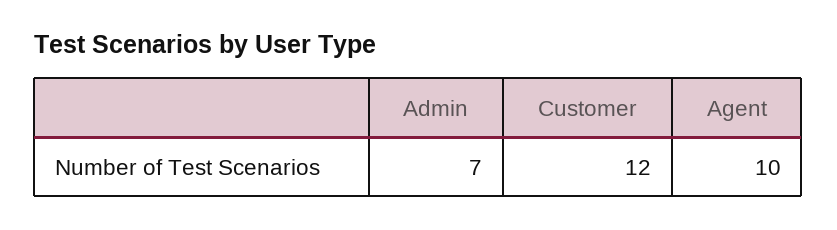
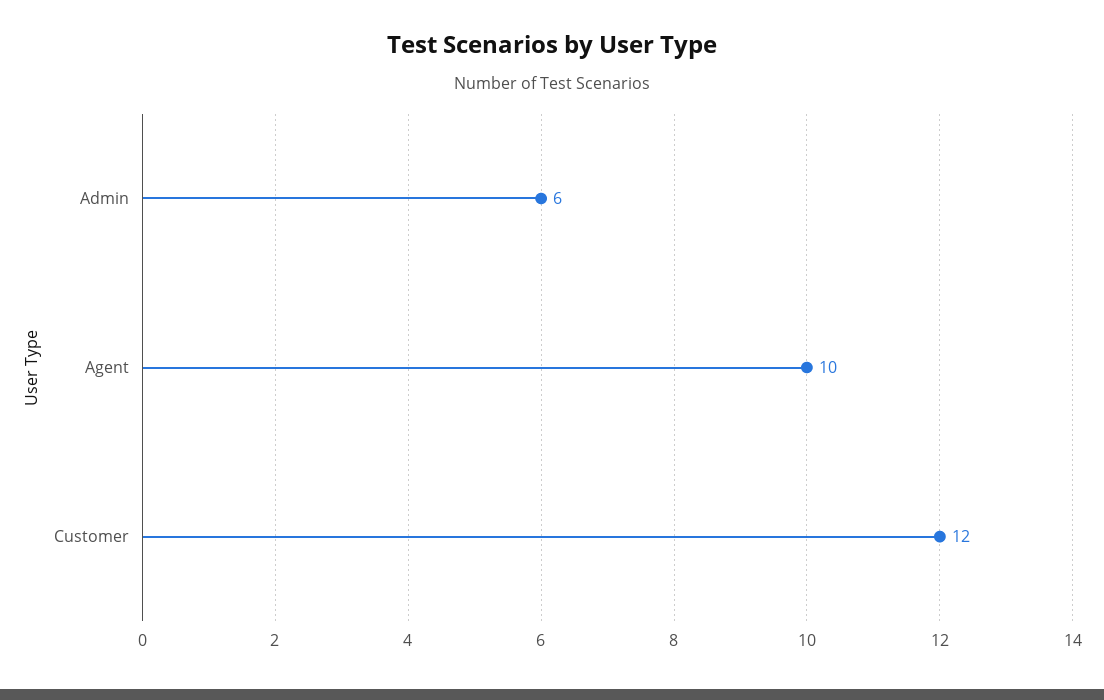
  {
-   "Admin": 7,
+   "Admin": 6,
    "Customer": 12,
    "Agent": 10
  }

